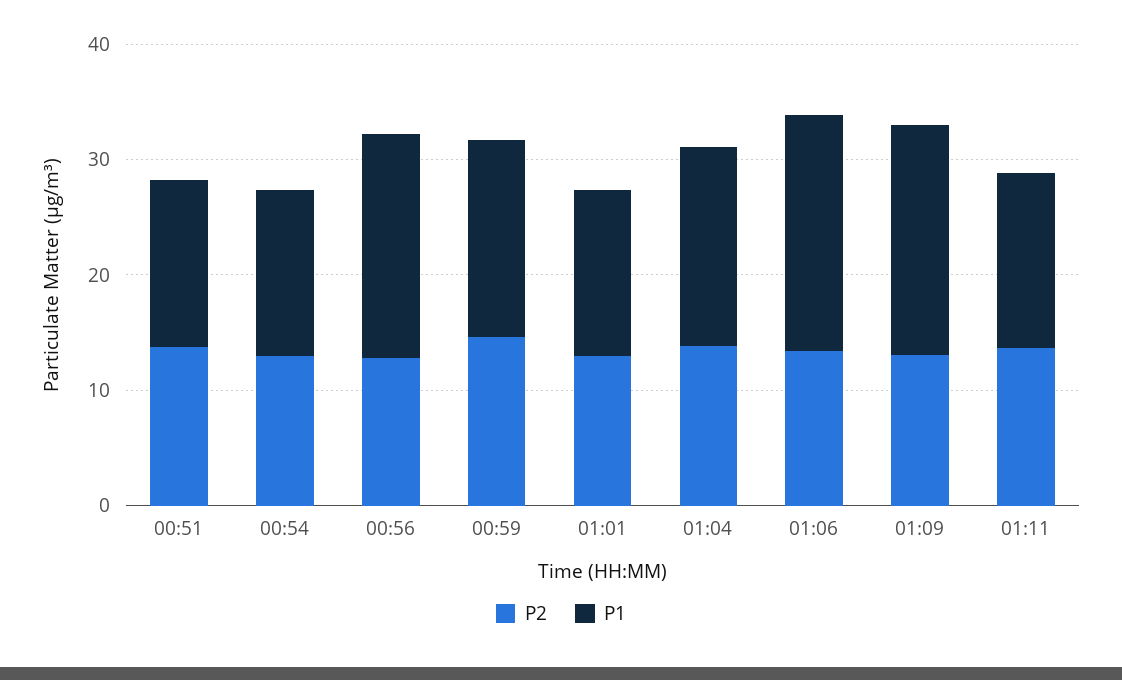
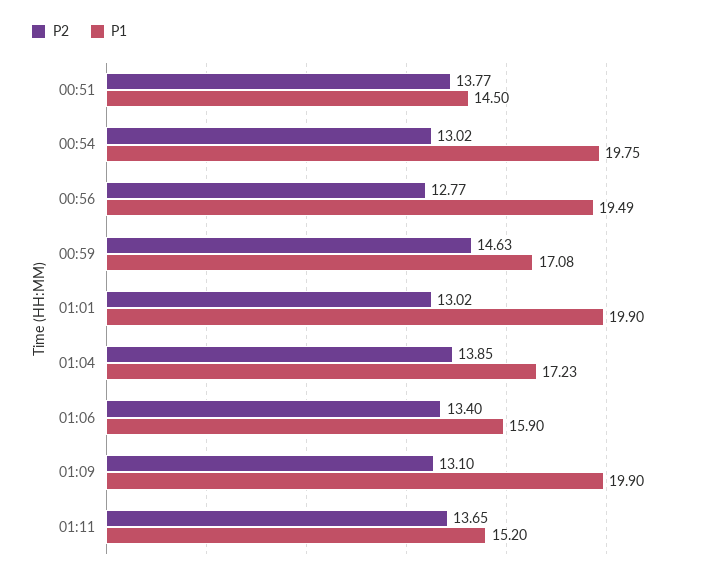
  {
    "P2": {
      "00:51": 13.77,
      "00:54": 13.02,
      "00:56": 12.77,
      "00:59": 14.63,
      "01:01": 13.02,
      "01:04": 13.85,
      "01:06": 13.4,
      "01:09": 13.1,
      "01:11": 13.65
    },
    "P1": {
      "00:51": 14.5,
-     "00:54": 14,
+     "00:54": 19.75,
      "00:56": 19.49,
      "00:59": 17.08,
-     "01:01": 14,
+     "01:01": 19.9,
      "01:04": 17.23,
-     "01:06": 20,
+     "01:06": 15.9,
      "01:09": 19.9,
      "01:11": 15.2
    }
  }

